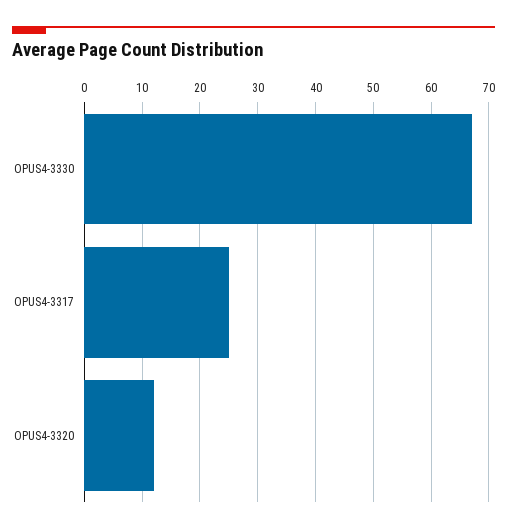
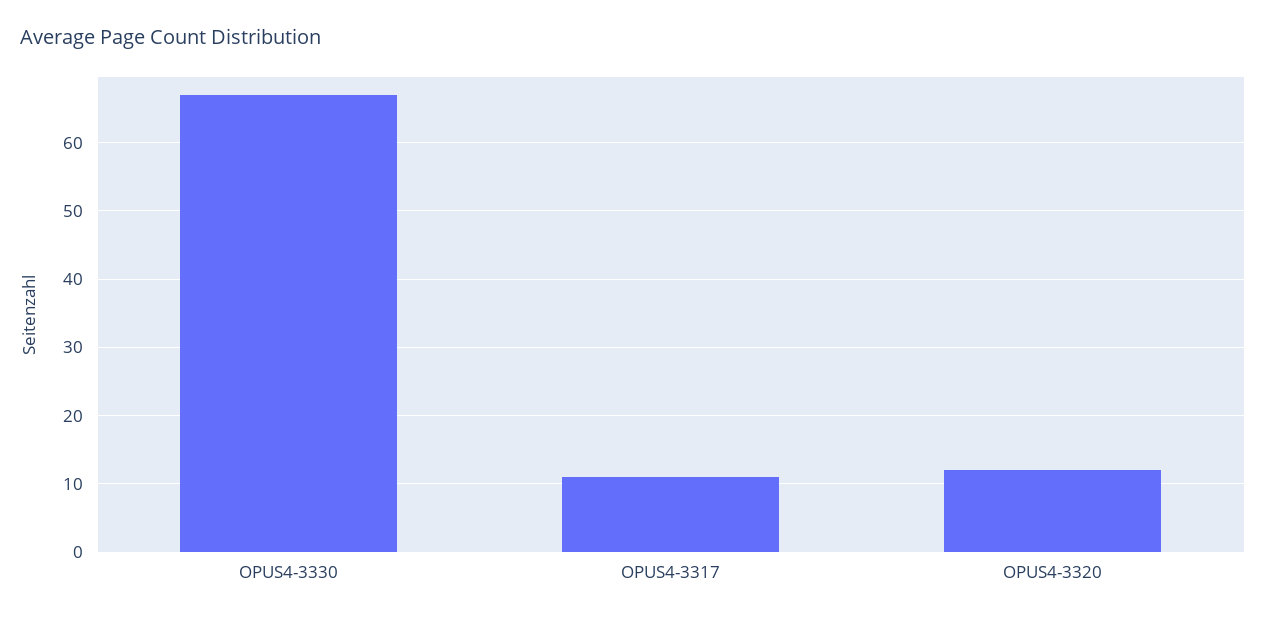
  {
    "OPUS4-3330": 67,
-   "OPUS4-3317": 25,
+   "OPUS4-3317": 11,
    "OPUS4-3320": 12
  }

